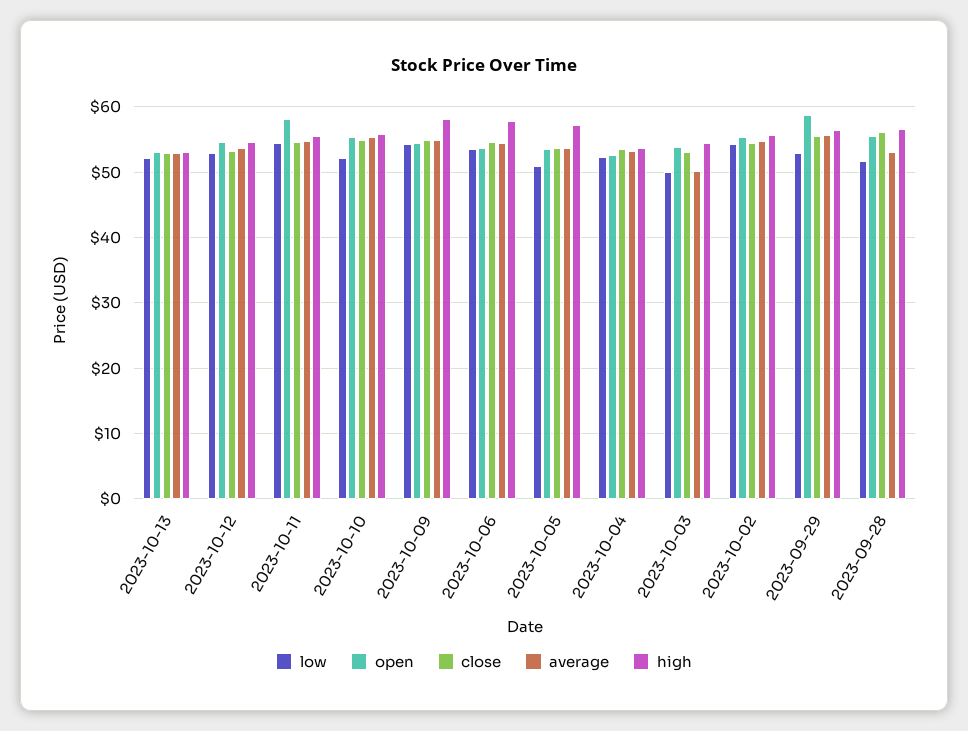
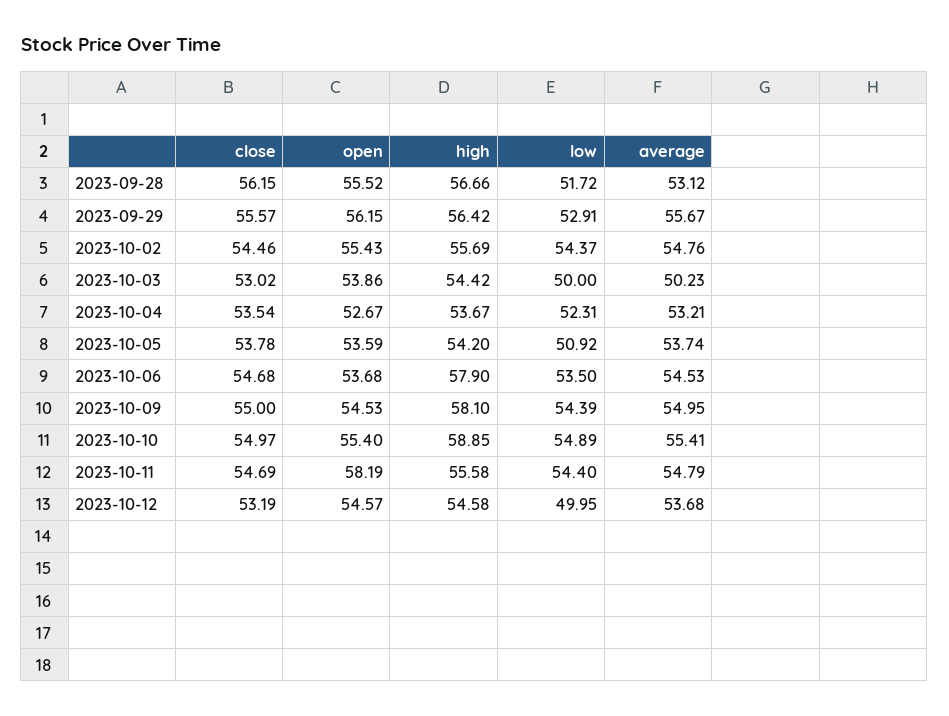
  {
    "low": {
-     "2023-10-13": 52,
-     "2023-10-12": 53,
+     "2023-10-12": 49.95,
      "2023-10-11": 54.4,
-     "2023-10-10": 52,
+     "2023-10-10": 54.89,
      "2023-10-09": 54.39,
      "2023-10-06": 53.5,
      "2023-10-05": 50.92,
      "2023-10-04": 52.31,
      "2023-10-03": 50,
      "2023-10-02": 54.37,
      "2023-09-29": 52.91,
      "2023-09-28": 51.72
    },
    "open": {
-     "2023-10-13": 53,
      "2023-10-12": 54.57,
      "2023-10-11": 58.19,
      "2023-10-10": 55.4,
      "2023-10-09": 54.53,
      "2023-10-06": 53.68,
      "2023-10-05": 53.59,
      "2023-10-04": 52.67,
      "2023-10-03": 53.86,
      "2023-10-02": 55.43,
-     "2023-09-29": 59,
+     "2023-09-29": 56.15,
      "2023-09-28": 55.52
    },
    "close": {
-     "2023-10-13": 53,
      "2023-10-12": 53.19,
      "2023-10-11": 54.69,
      "2023-10-10": 54.97,
      "2023-10-09": 55,
      "2023-10-06": 54.68,
      "2023-10-05": 53.78,
      "2023-10-04": 53.54,
      "2023-10-03": 53.02,
      "2023-10-02": 54.46,
      "2023-09-29": 55.57,
      "2023-09-28": 56.15
    },
    "average": {
-     "2023-10-13": 53,
      "2023-10-12": 53.68,
      "2023-10-11": 54.79,
      "2023-10-10": 55.41,
      "2023-10-09": 54.95,
      "2023-10-06": 54.53,
      "2023-10-05": 53.74,
      "2023-10-04": 53.21,
      "2023-10-03": 50.23,
      "2023-10-02": 54.76,
      "2023-09-29": 55.67,
      "2023-09-28": 53.12
    },
    "high": {
-     "2023-10-13": 53,
      "2023-10-12": 54.58,
      "2023-10-11": 55.58,
-     "2023-10-10": 56,
+     "2023-10-10": 58.85,
      "2023-10-09": 58.1,
      "2023-10-06": 57.9,
-     "2023-10-05": 57,
+     "2023-10-05": 54.2,
      "2023-10-04": 53.67,
      "2023-10-03": 54.42,
      "2023-10-02": 55.69,
      "2023-09-29": 56.42,
      "2023-09-28": 56.66
    }
  }

